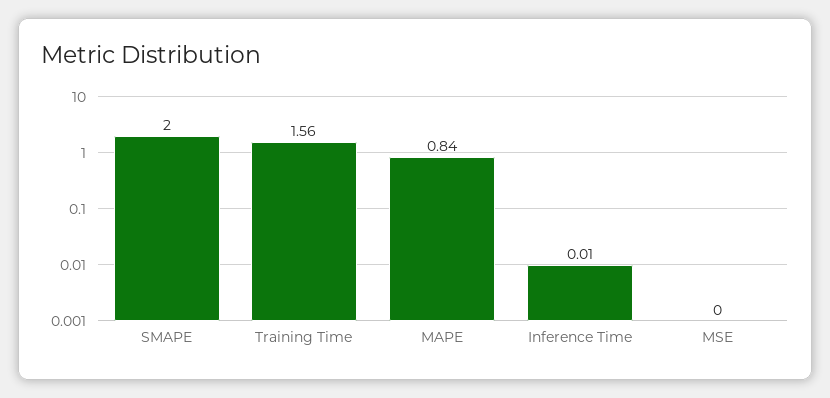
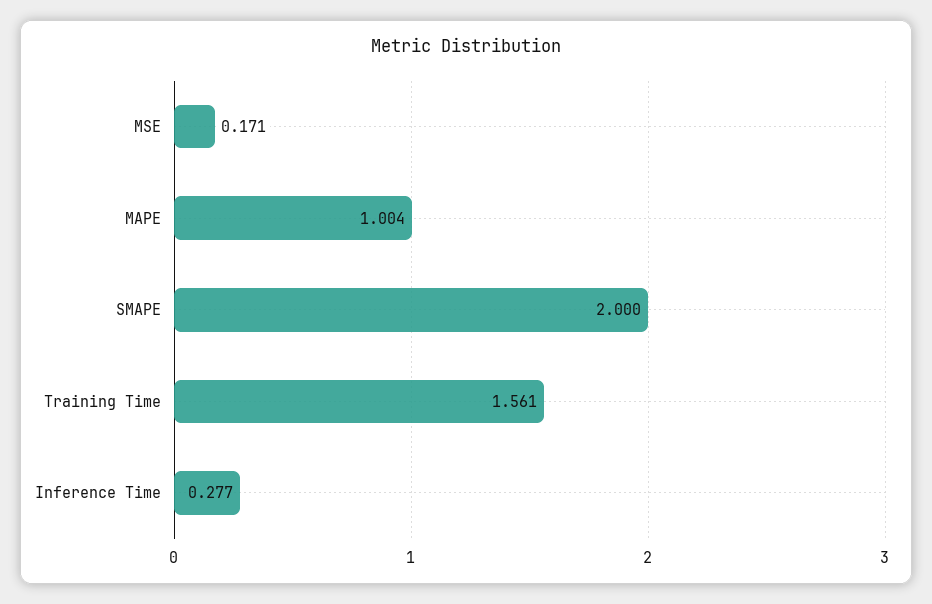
  {
    "SMAPE": 2,
    "Training Time": 1.561,
-   "MAPE": 0.84,
+   "MAPE": 1.004,
-   "Inference Time": 0.01,
+   "Inference Time": 0.277,
-   "MSE": 0
+   "MSE": 0.171
  }

